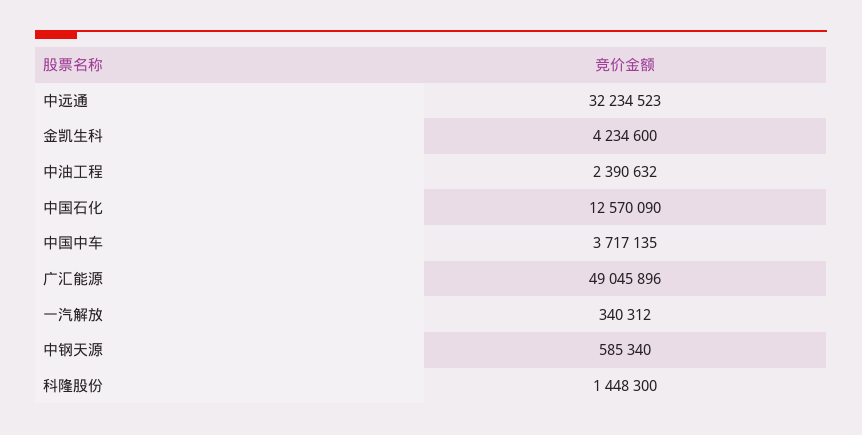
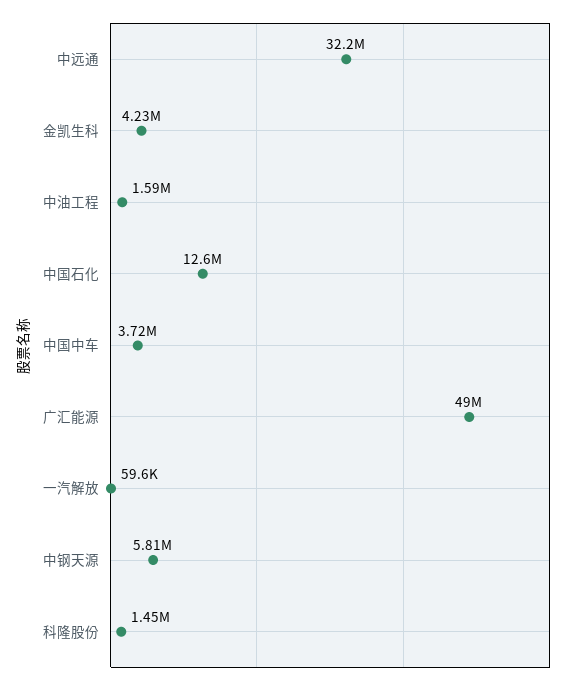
  {
    "中远通": 32234523,
    "金凯生科": 4234600,
-   "中油工程": 2390632,
+   "中油工程": 1590000,
    "中国石化": 12570090,
    "中国中车": 3717135,
    "广汇能源": 49045896,
-   "一汽解放": 340312,
+   "一汽解放": 59600,
-   "中钢天源": 585340,
+   "中钢天源": 5810000,
    "科隆股份": 1448300
  }

